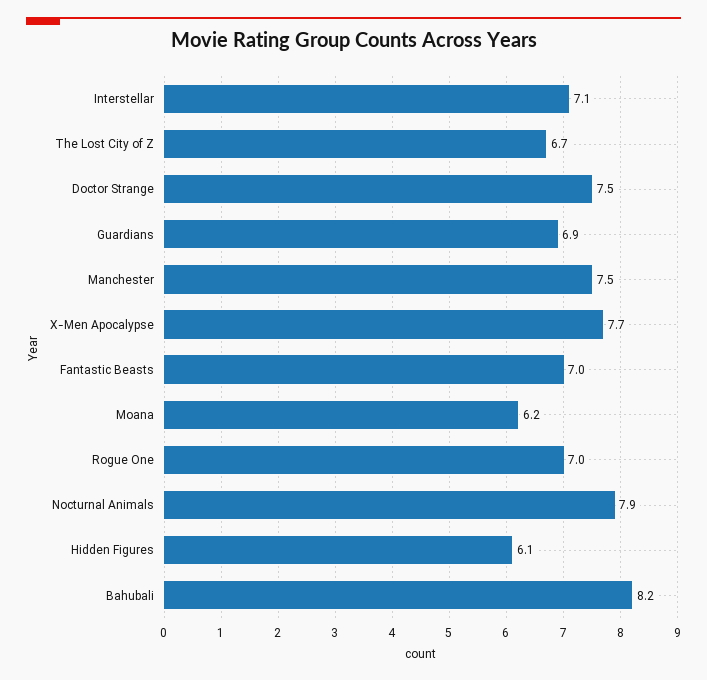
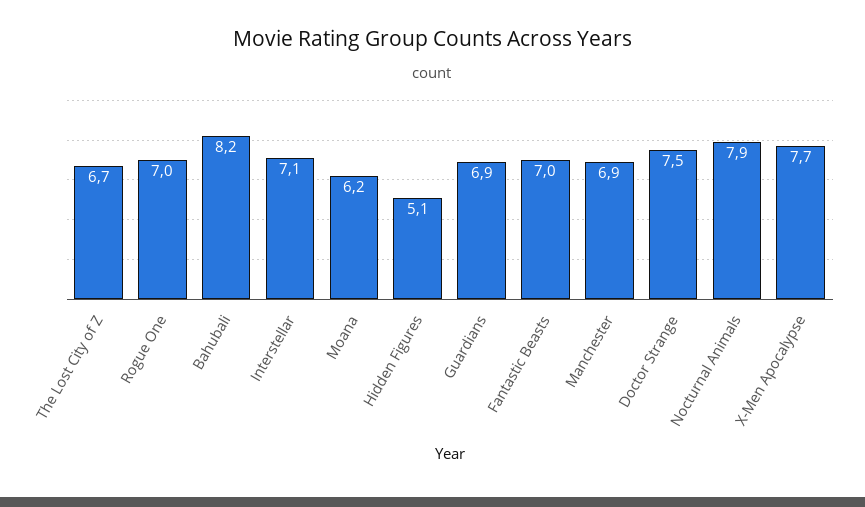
  {
    "Interstellar": 7.1,
    "The Lost City of Z": 6.7,
    "Doctor Strange": 7.5,
    "Guardians": 6.9,
-   "Manchester": 7.5,
+   "Manchester": 6.9,
    "X-Men Apocalypse": 7.7,
    "Fantastic Beasts": 7,
    "Moana": 6.2,
    "Rogue One": 7,
    "Nocturnal Animals": 7.9,
-   "Hidden Figures": 6.1,
+   "Hidden Figures": 5.1,
    "Bahubali": 8.2
  }

